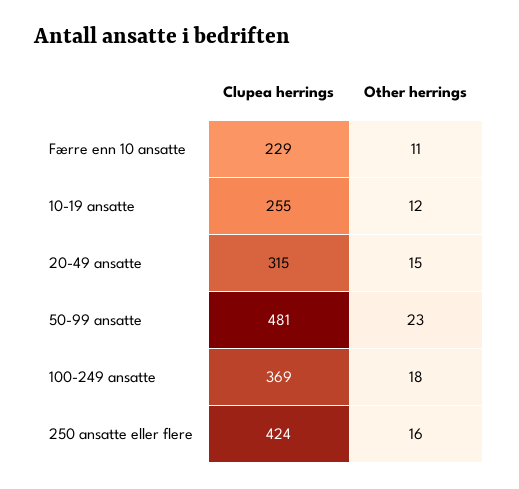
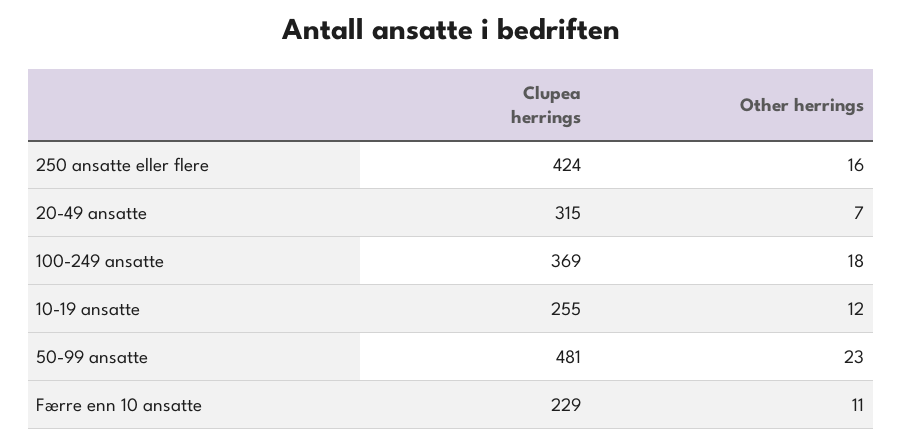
  {
    "Clupea herrings": {
      "Færre enn 10 ansatte": 229,
      "10-19 ansatte": 255,
      "20-49 ansatte": 315,
      "50-99 ansatte": 481,
      "100-249 ansatte": 369,
      "250 ansatte eller flere": 424
    },
    "Other herrings": {
      "Færre enn 10 ansatte": 11,
      "10-19 ansatte": 12,
-     "20-49 ansatte": 15,
+     "20-49 ansatte": 7,
      "50-99 ansatte": 23,
      "100-249 ansatte": 18,
      "250 ansatte eller flere": 16
    }
  }

